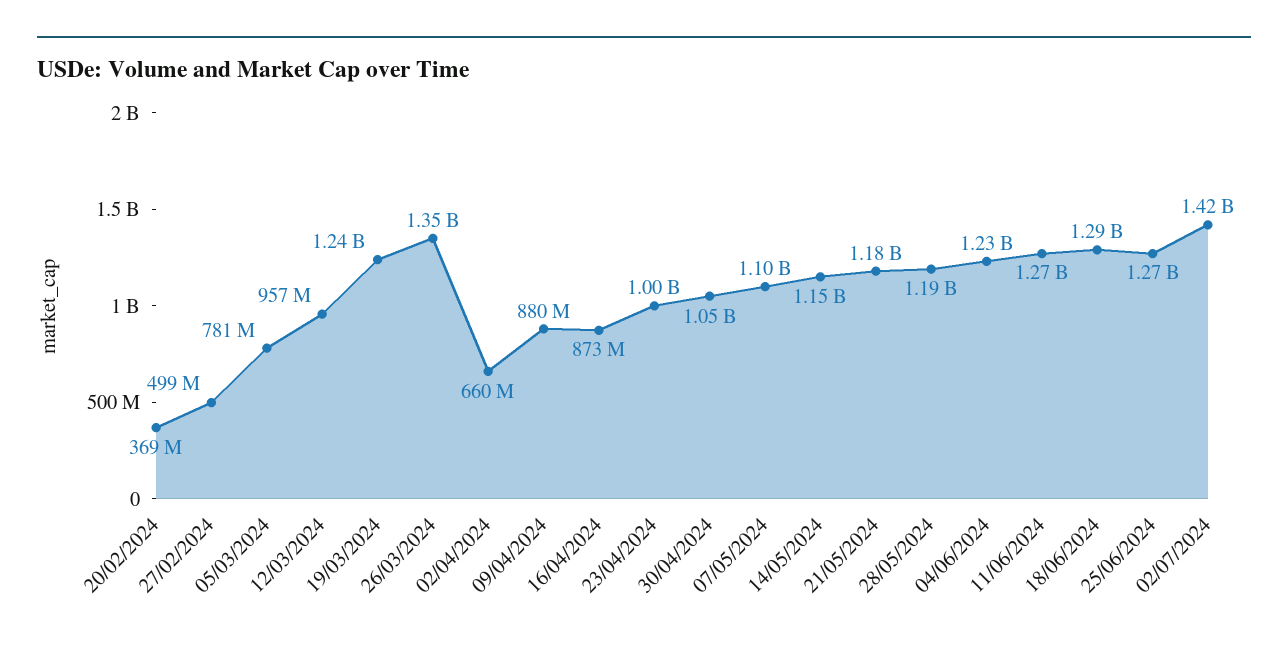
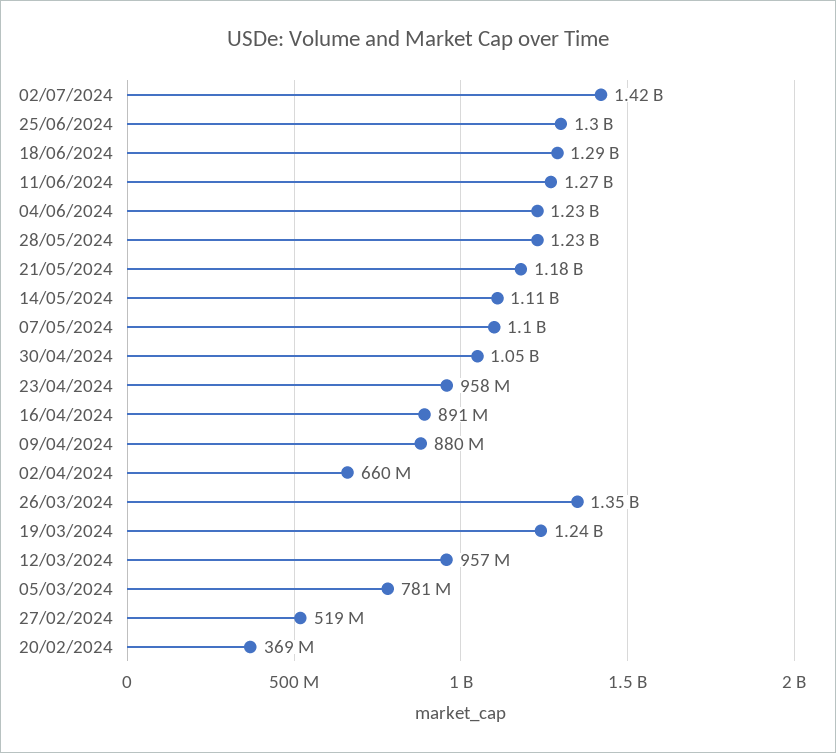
  {
    "20/02/2024": 369000000,
-   "27/02/2024": 499000000,
+   "27/02/2024": 519000000,
    "05/03/2024": 781000000,
    "12/03/2024": 957000000,
    "19/03/2024": 1240000000,
    "26/03/2024": 1350000000,
    "02/04/2024": 660000000,
    "09/04/2024": 880000000,
-   "16/04/2024": 873000000,
+   "16/04/2024": 891000000,
-   "23/04/2024": 1000000000,
+   "23/04/2024": 958000000,
    "30/04/2024": 1050000000,
    "07/05/2024": 1100000000,
-   "14/05/2024": 1150000000,
+   "14/05/2024": 1110000000,
    "21/05/2024": 1180000000,
-   "28/05/2024": 1190000000,
+   "28/05/2024": 1230000000,
    "04/06/2024": 1230000000,
    "11/06/2024": 1270000000,
    "18/06/2024": 1290000000,
-   "25/06/2024": 1270000000,
+   "25/06/2024": 1300000000,
    "02/07/2024": 1420000000
  }

